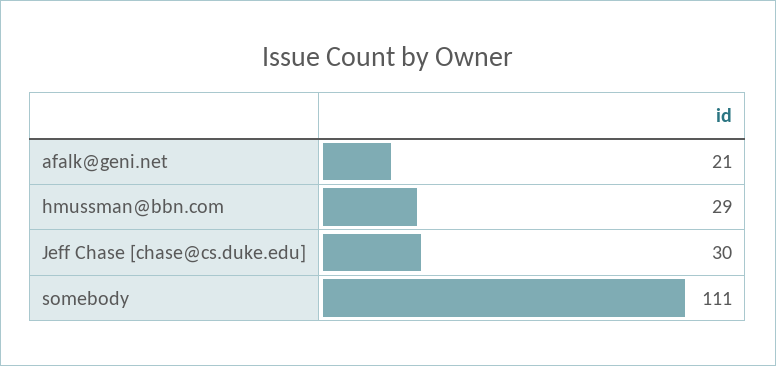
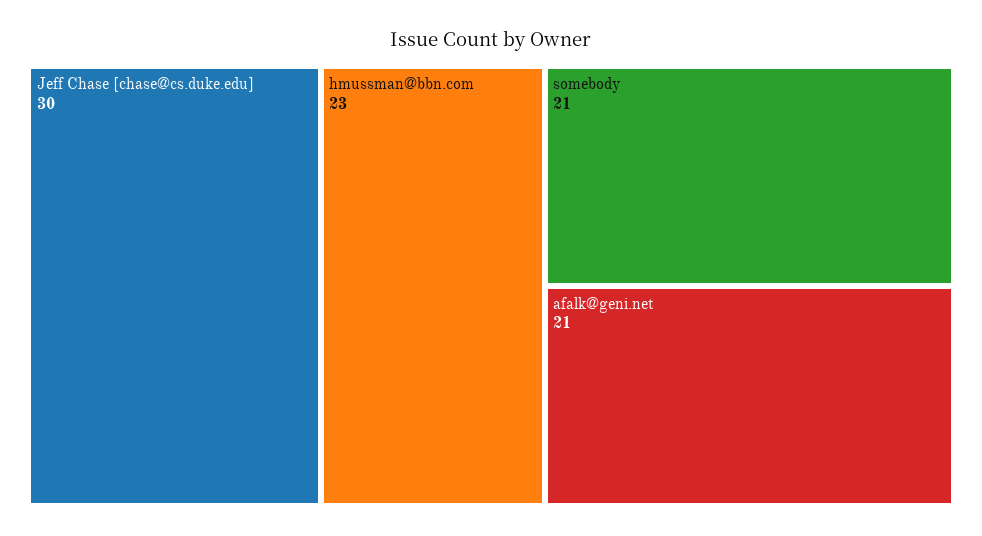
  {
    "afalk@geni.net": 21,
-   "hmussman@bbn.com": 29,
+   "hmussman@bbn.com": 23,
    "Jeff Chase [chase@cs.duke.edu]": 30,
-   "somebody": 111
+   "somebody": 21
  }

